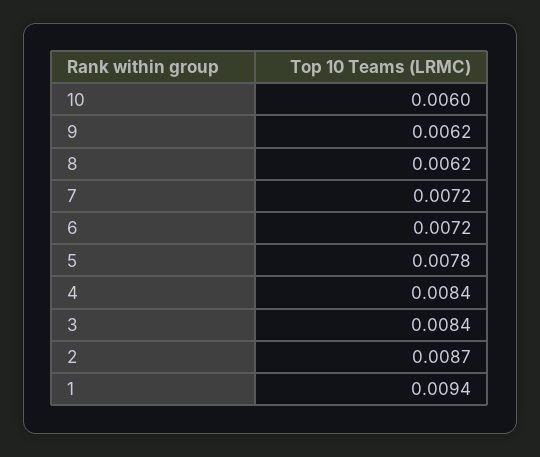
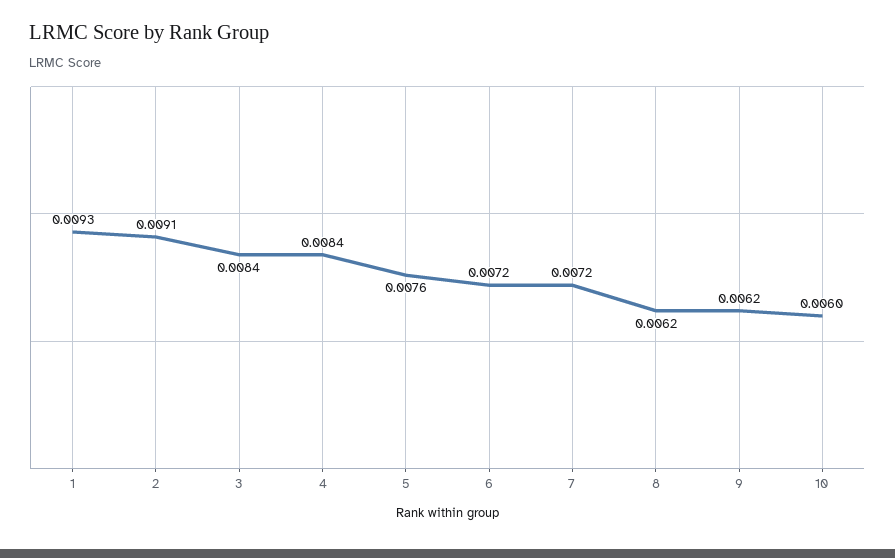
  {
    "10": 0.006,
    "9": 0.0062,
    "8": 0.0062,
    "7": 0.0072,
    "6": 0.0072,
-   "5": 0.0078,
+   "5": 0.0076,
    "4": 0.0084,
    "3": 0.0084,
-   "2": 0.0087,
+   "2": 0.0091,
-   "1": 0.0094
+   "1": 0.0093
  }

